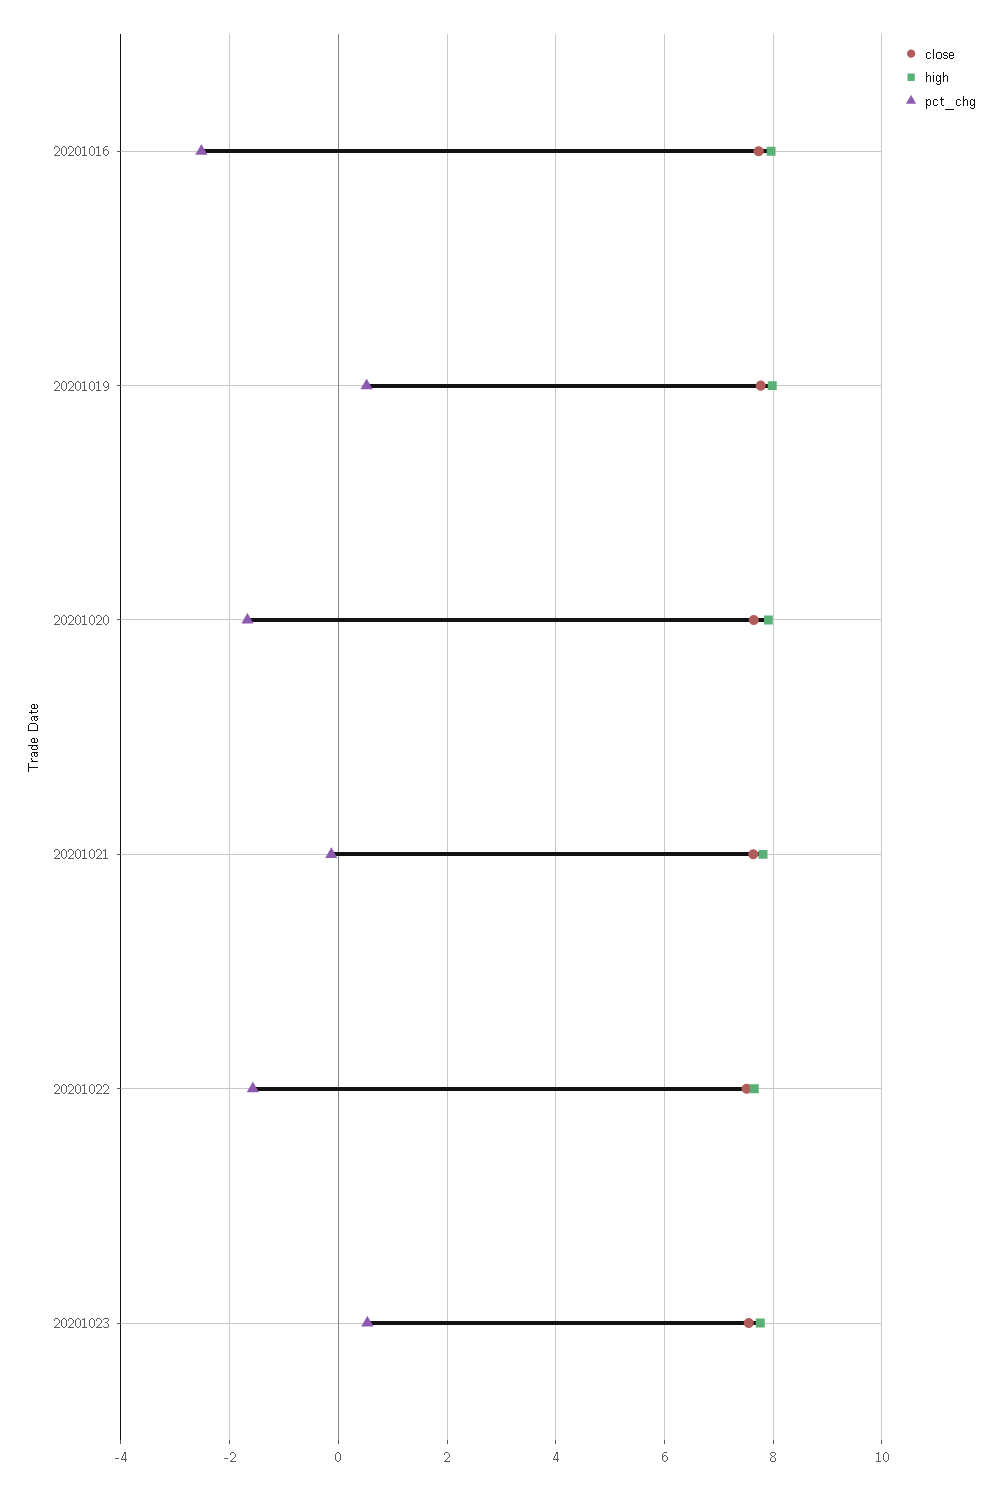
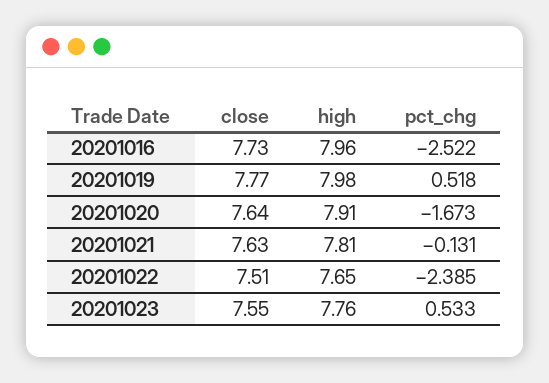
  {
    "close": {
      "20201016": 7.73,
      "20201019": 7.77,
      "20201020": 7.64,
      "20201021": 7.63,
      "20201022": 7.51,
      "20201023": 7.55
    },
    "high": {
      "20201016": 7.96,
      "20201019": 7.98,
      "20201020": 7.91,
      "20201021": 7.81,
      "20201022": 7.65,
      "20201023": 7.76
    },
    "pct_chg": {
      "20201016": -2.522,
      "20201019": 0.518,
      "20201020": -1.673,
      "20201021": -0.131,
-     "20201022": -1.6,
+     "20201022": -2.385,
      "20201023": 0.533
    }
  }

